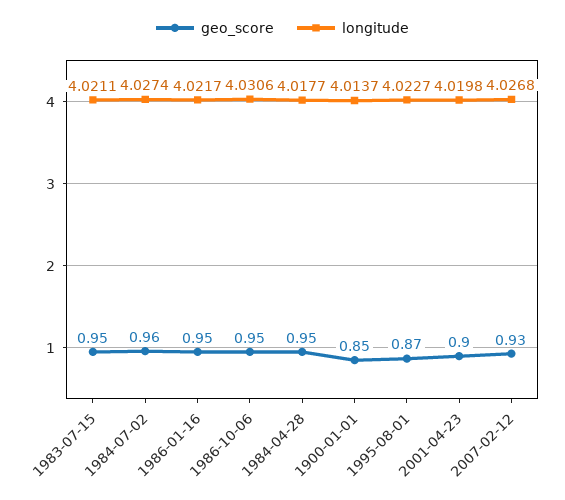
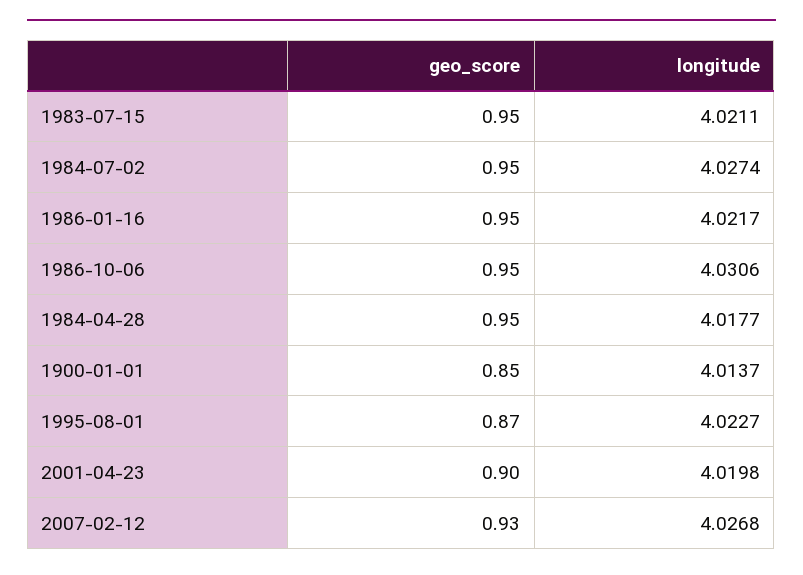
  {
    "geo_score": {
      "1983-07-15": 0.95,
-     "1984-07-02": 0.96,
+     "1984-07-02": 0.95,
      "1986-01-16": 0.95,
      "1986-10-06": 0.95,
      "1984-04-28": 0.95,
      "1900-01-01": 0.85,
      "1995-08-01": 0.87,
      "2001-04-23": 0.9,
      "2007-02-12": 0.93
    },
    "longitude": {
      "1983-07-15": 4.0211,
      "1984-07-02": 4.0274,
      "1986-01-16": 4.0217,
      "1986-10-06": 4.0306,
      "1984-04-28": 4.0177,
      "1900-01-01": 4.0137,
      "1995-08-01": 4.0227,
      "2001-04-23": 4.0198,
      "2007-02-12": 4.0268
    }
  }

